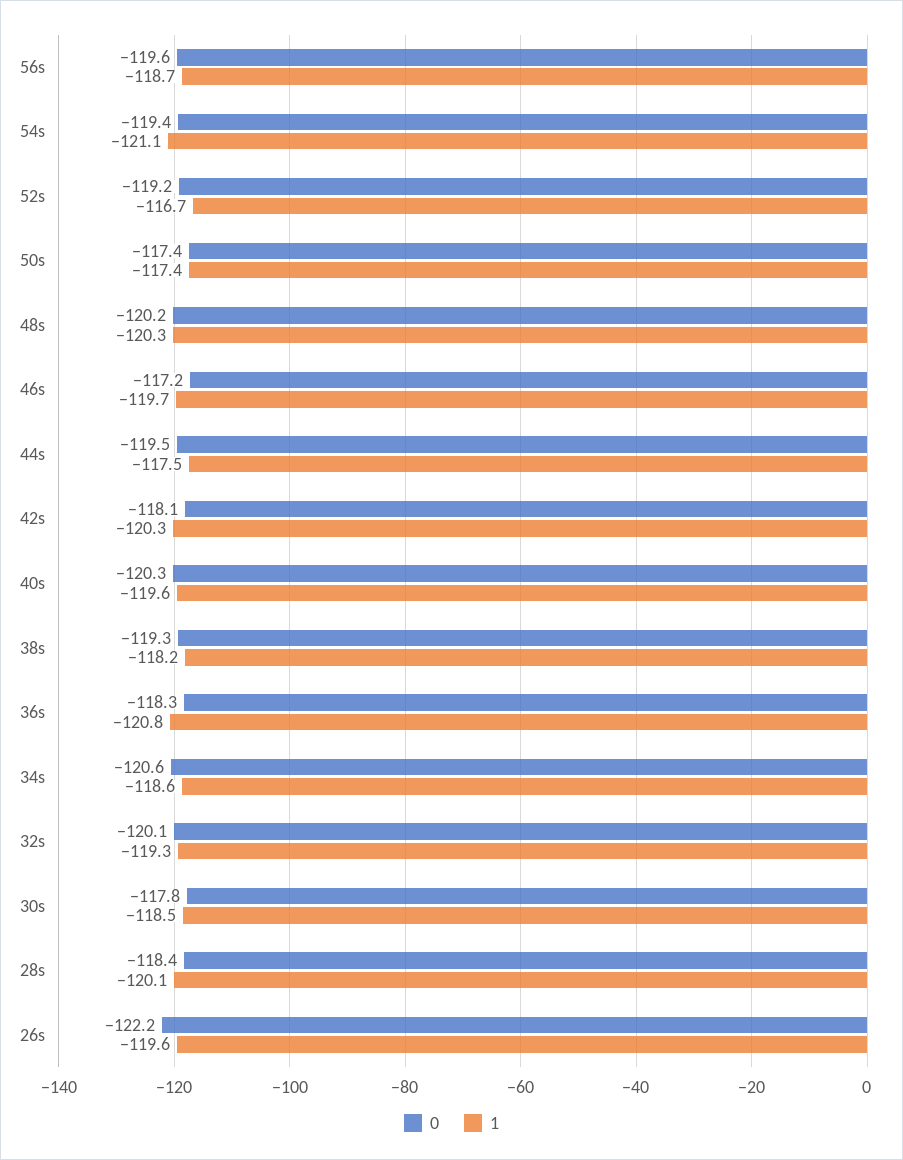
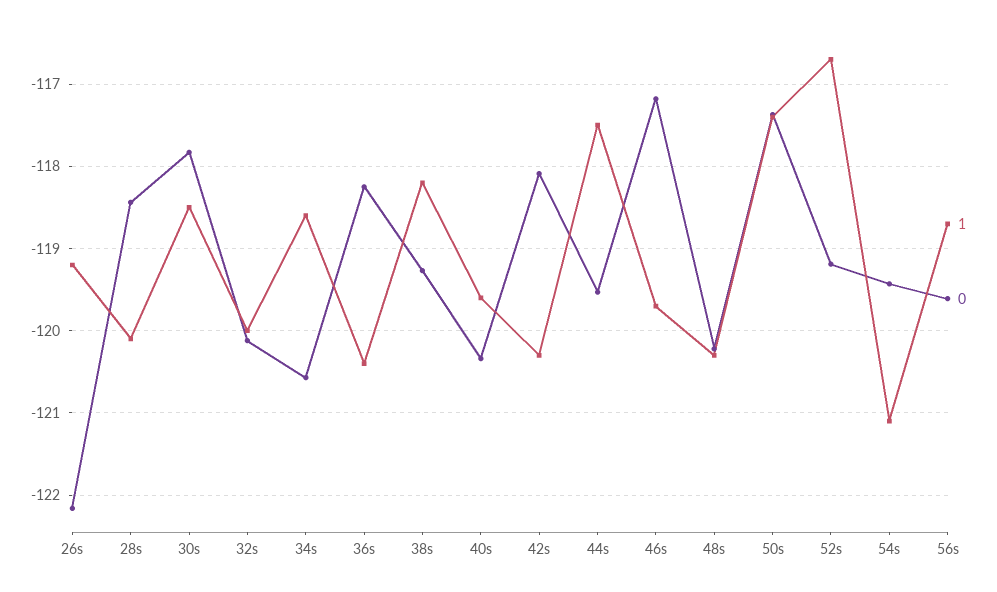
  {
    "0": {
      "56s": -119.6,
      "54s": -119.4,
      "52s": -119.2,
      "50s": -117.4,
      "48s": -120.2,
      "46s": -117.2,
      "44s": -119.5,
      "42s": -118.1,
      "40s": -120.3,
      "38s": -119.3,
      "36s": -118.3,
      "34s": -120.6,
      "32s": -120.1,
      "30s": -117.8,
      "28s": -118.4,
      "26s": -122.2
    },
    "1": {
      "56s": -118.7,
      "54s": -121.1,
      "52s": -116.7,
      "50s": -117.4,
      "48s": -120.3,
      "46s": -119.7,
      "44s": -117.5,
      "42s": -120.3,
      "40s": -119.6,
      "38s": -118.2,
-     "36s": -120.8,
+     "36s": -120.4,
      "34s": -118.6,
-     "32s": -119.3,
+     "32s": -120,
      "30s": -118.5,
      "28s": -120.1,
-     "26s": -119.6
+     "26s": -119.2
    }
  }

